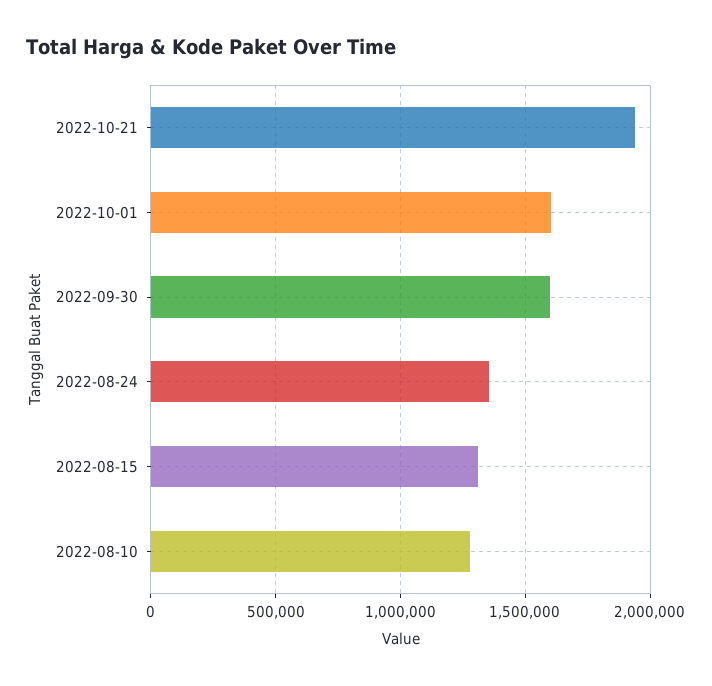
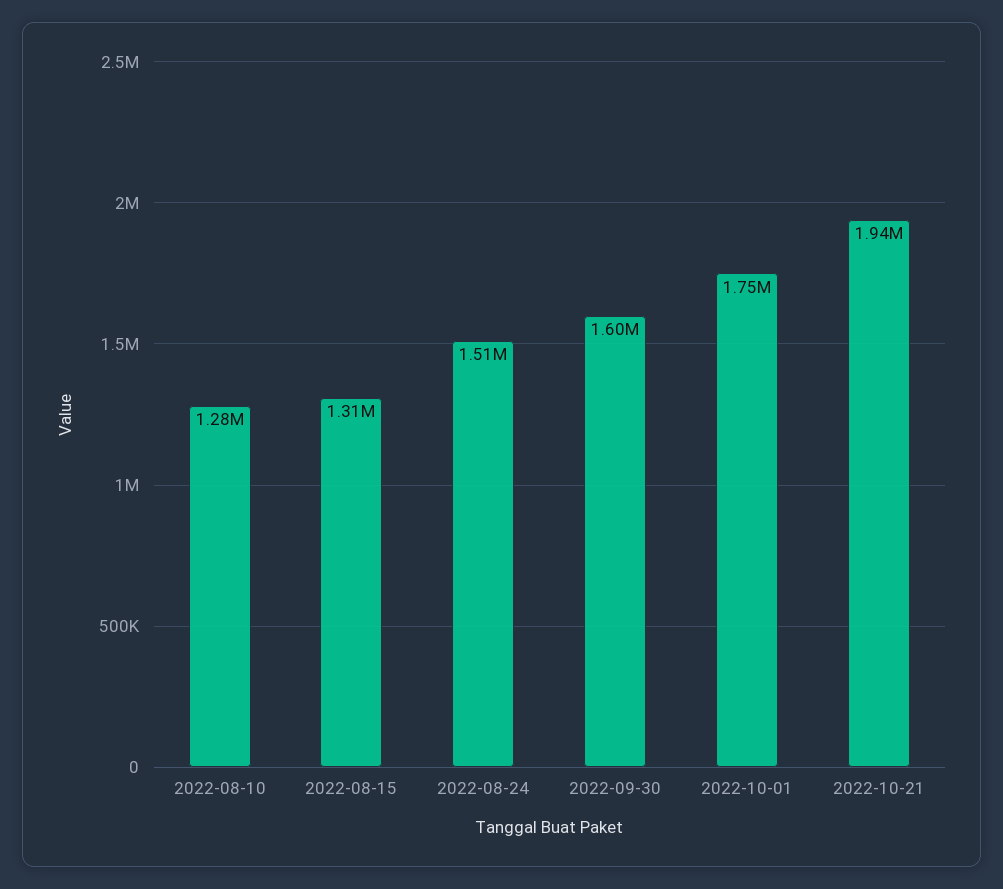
  {
    "2022-10-21": 1940000,
-   "2022-10-01": 1600000,
+   "2022-10-01": 1750000,
    "2022-09-30": 1600000,
-   "2022-08-24": 1350000,
+   "2022-08-24": 1510000,
    "2022-08-15": 1310000,
    "2022-08-10": 1280000
  }

